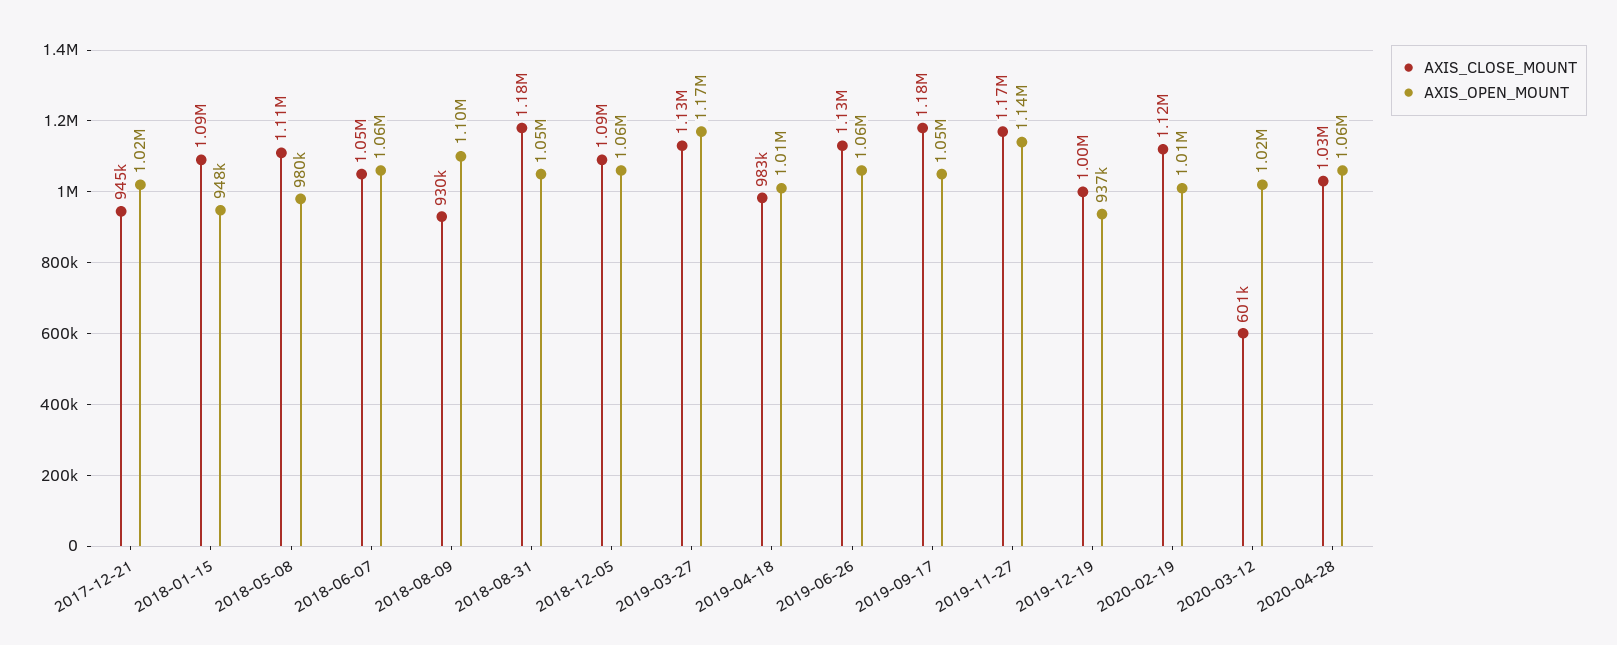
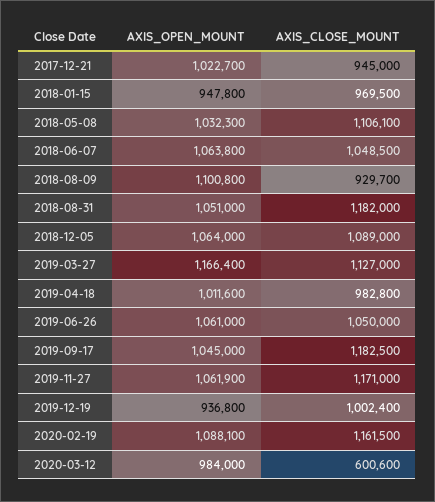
  {
    "AXIS_CLOSE_MOUNT": {
      "2017-12-21": 945000,
-     "2018-01-15": 1090000,
+     "2018-01-15": 969500,
      "2018-05-08": 1106100,
      "2018-06-07": 1048500,
      "2018-08-09": 929700,
      "2018-08-31": 1182000,
      "2018-12-05": 1089000,
      "2019-03-27": 1127000,
      "2019-04-18": 982800,
-     "2019-06-26": 1130000,
+     "2019-06-26": 1050000,
      "2019-09-17": 1182500,
      "2019-11-27": 1171000,
      "2019-12-19": 1002400,
-     "2020-02-19": 1120000,
+     "2020-02-19": 1161500,
-     "2020-03-12": 600600,
+     "2020-03-12": 600600
-     "2020-04-28": 1030000
    },
    "AXIS_OPEN_MOUNT": {
      "2017-12-21": 1022700,
      "2018-01-15": 947800,
-     "2018-05-08": 980000,
+     "2018-05-08": 1032300,
      "2018-06-07": 1063800,
      "2018-08-09": 1100800,
      "2018-08-31": 1051000,
      "2018-12-05": 1064000,
      "2019-03-27": 1166400,
      "2019-04-18": 1011600,
      "2019-06-26": 1061000,
      "2019-09-17": 1045000,
-     "2019-11-27": 1140000,
+     "2019-11-27": 1061900,
      "2019-12-19": 936800,
-     "2020-02-19": 1010000,
+     "2020-02-19": 1088100,
-     "2020-03-12": 1020000,
+     "2020-03-12": 984000
-     "2020-04-28": 1060000
    }
  }

